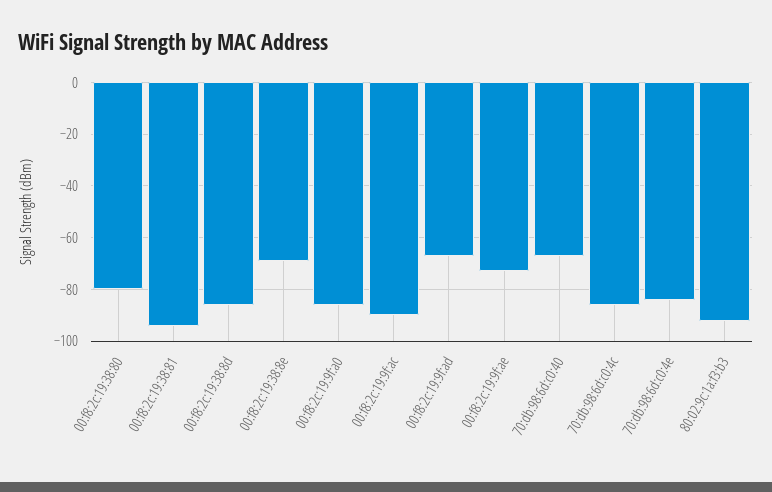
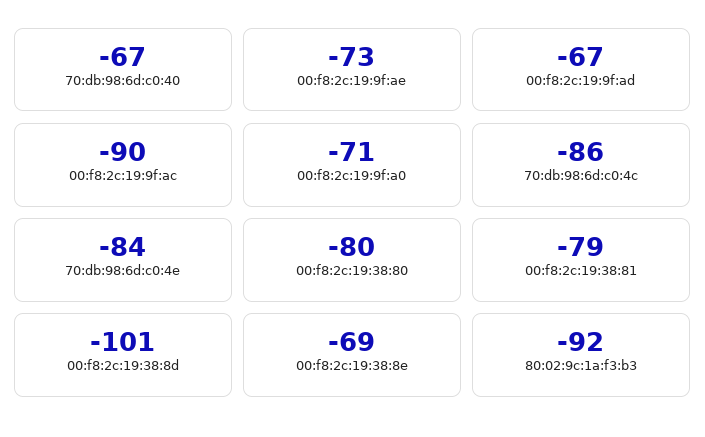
  {
    "00:f8:2c:19:38:80": -80,
-   "00:f8:2c:19:38:81": -95,
+   "00:f8:2c:19:38:81": -79,
-   "00:f8:2c:19:38:8d": -85,
+   "00:f8:2c:19:38:8d": -101,
    "00:f8:2c:19:38:8e": -69,
-   "00:f8:2c:19:9f:a0": -85,
+   "00:f8:2c:19:9f:a0": -71,
    "00:f8:2c:19:9f:ac": -90,
    "00:f8:2c:19:9f:ad": -67,
    "00:f8:2c:19:9f:ae": -73,
    "70:db:98:6d:c0:40": -67,
    "70:db:98:6d:c0:4c": -86,
    "70:db:98:6d:c0:4e": -84,
    "80:02:9c:1a:f3:b3": -92
  }

